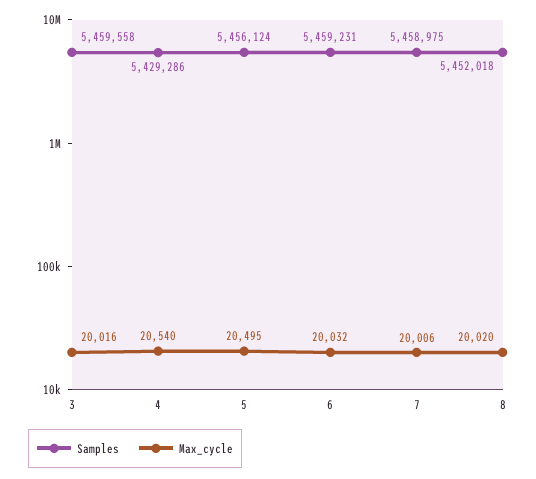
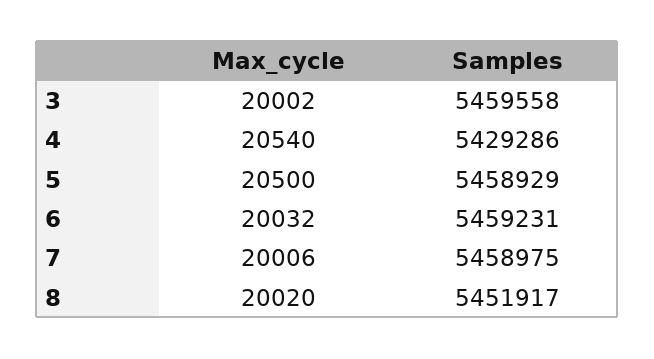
  {
    "Samples": {
      "3": 5459558,
      "4": 5429286,
-     "5": 5456124,
+     "5": 5458929,
      "6": 5459231,
      "7": 5458975,
-     "8": 5452018
+     "8": 5451917
    },
    "Max_cycle": {
-     "3": 20016,
+     "3": 20002,
      "4": 20540,
-     "5": 20495,
+     "5": 20500,
      "6": 20032,
      "7": 20006,
      "8": 20020
    }
  }

